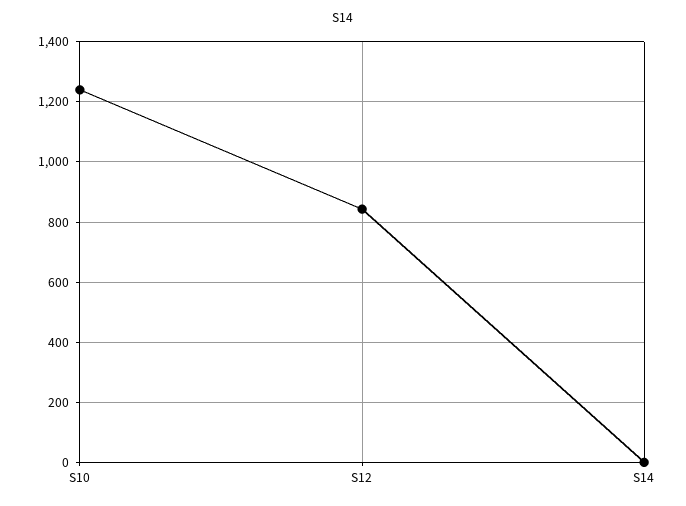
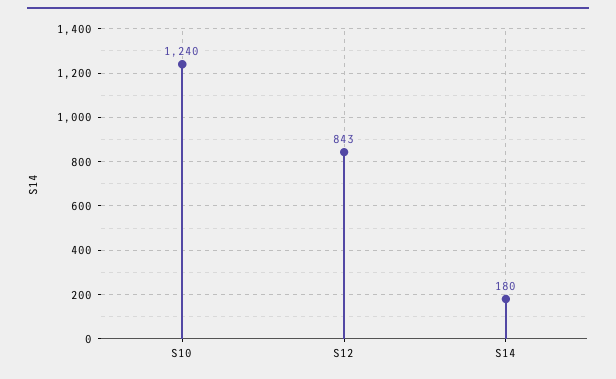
  {
    "S10": 1240,
    "S12": 843,
-   "S14": 0
+   "S14": 180
  }

